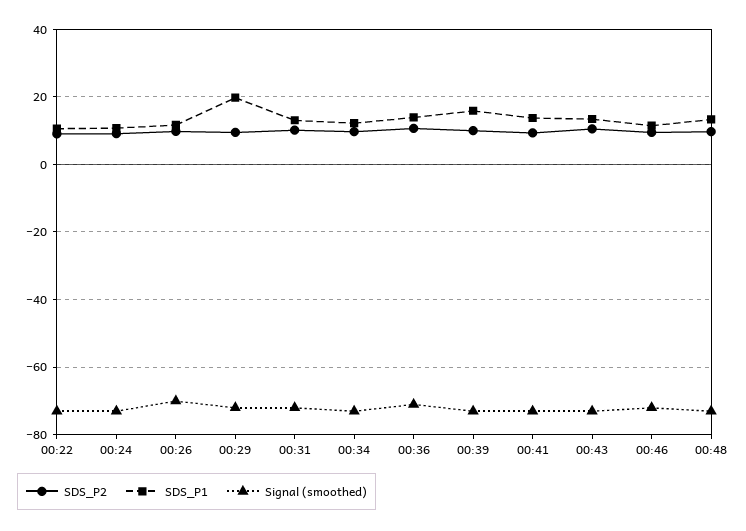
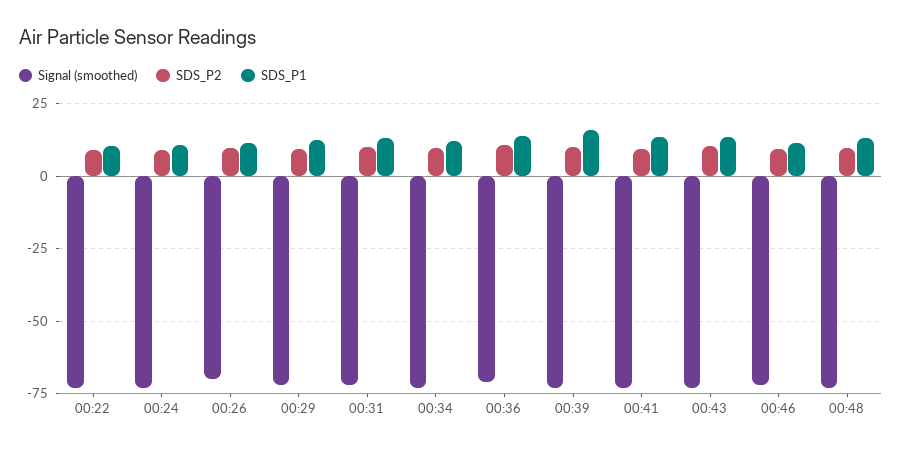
  {
    "SDS_P2": {
      "00:22": 10,
      "00:24": 10,
      "00:26": 10,
      "00:29": 10,
      "00:31": 10,
      "00:34": 10,
      "00:36": 10,
      "00:39": 10,
      "00:41": 10,
      "00:43": 10,
      "00:46": 10,
      "00:48": 10
    },
    "SDS_P1": {
      "00:22": 10,
      "00:24": 10,
      "00:26": 12,
-     "00:29": 20,
+     "00:29": 12.5,
      "00:31": 14,
      "00:34": 12,
      "00:36": 14,
      "00:39": 16,
      "00:41": 14,
      "00:43": 14,
      "00:46": 12,
      "00:48": 14
    },
    "Signal (smoothed)": {
      "00:22": -74,
      "00:24": -74,
      "00:26": -70,
      "00:29": -72,
      "00:31": -72,
      "00:34": -74,
      "00:36": -72,
      "00:39": -74,
      "00:41": -74,
      "00:43": -74,
      "00:46": -72,
      "00:48": -74
    }
  }

